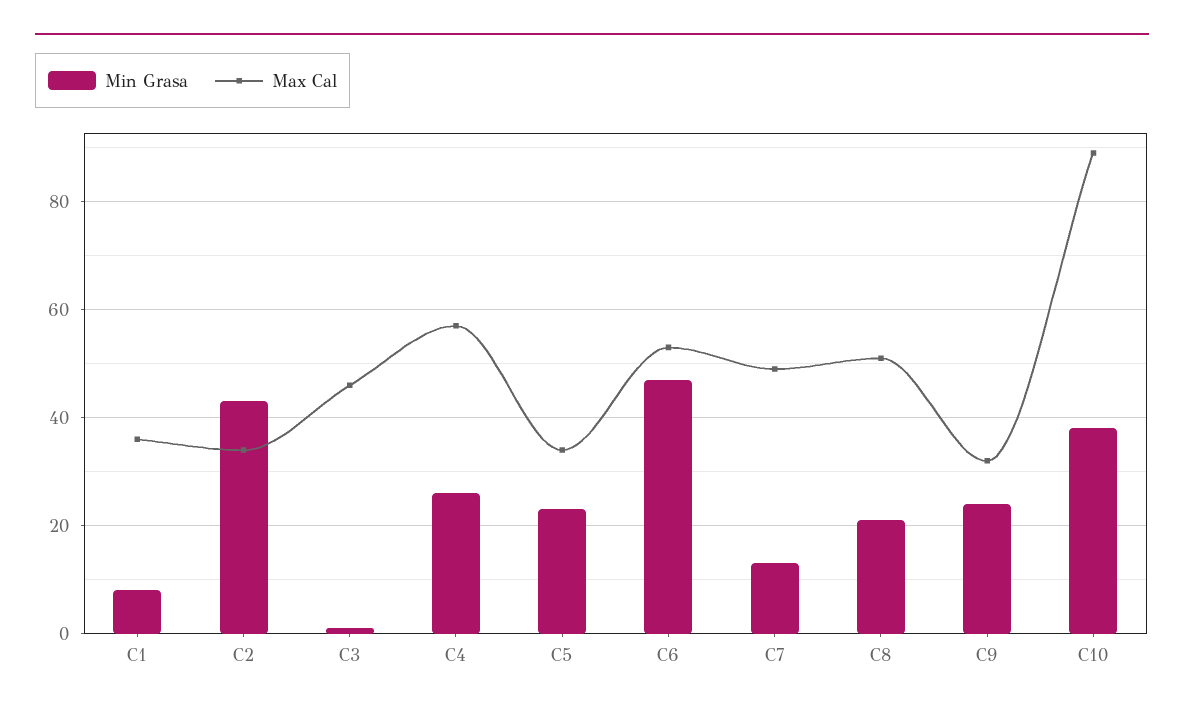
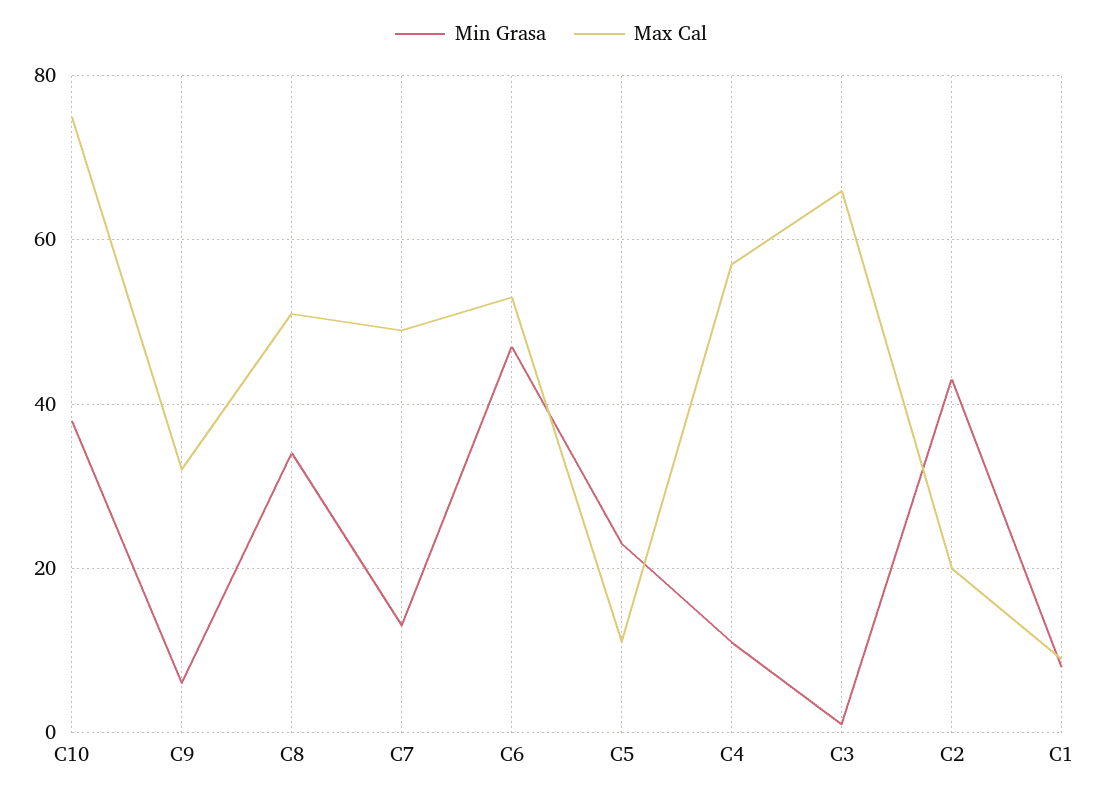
  {
    "Min Grasa": {
      "C1": 10,
      "C2": 45,
      "C3": 0,
-     "C4": 25,
+     "C4": 10,
      "C5": 25,
      "C6": 45,
      "C7": 15,
-     "C8": 20,
+     "C8": 35,
-     "C9": 25,
+     "C9": 5,
      "C10": 40
    },
    "Max Cal": {
-     "C1": 35,
+     "C1": 10,
-     "C2": 35,
+     "C2": 20,
-     "C3": 45,
+     "C3": 65,
      "C4": 55,
-     "C5": 35,
+     "C5": 10,
      "C6": 55,
      "C7": 50,
      "C8": 50,
      "C9": 30,
-     "C10": 90
+     "C10": 75
    }
  }

